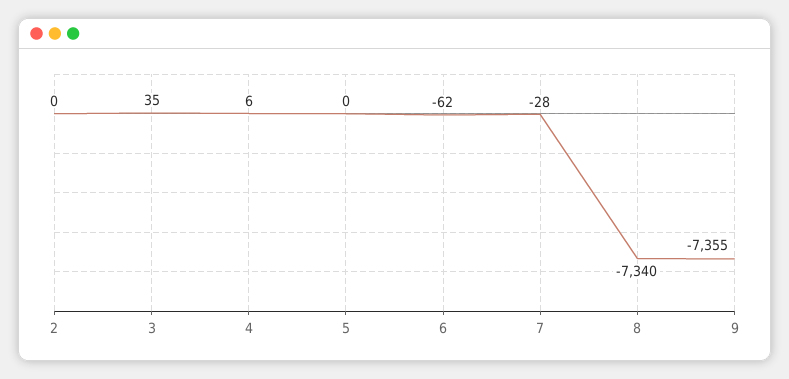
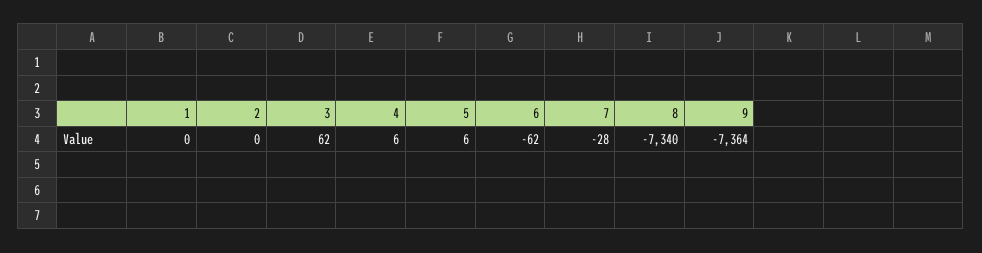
  {
    "2": 0,
-   "3": 35,
+   "3": 62,
    "4": 6,
-   "5": 0,
+   "5": 6,
    "6": -62,
    "7": -28,
    "8": -7340,
-   "9": -7355
+   "9": -7364,
+   "1": 0
  }

